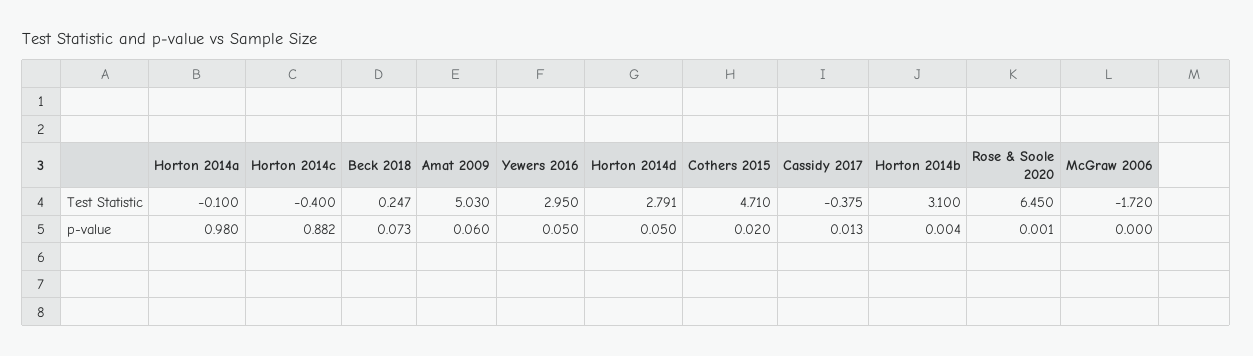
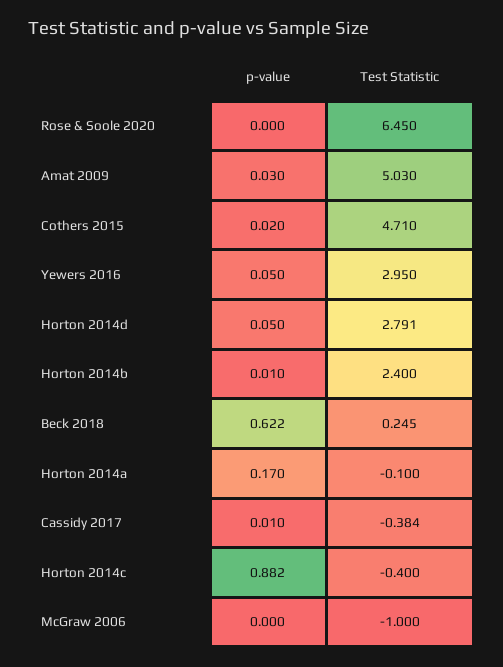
  {
    "Horton 2014a": {
      "Test Statistic": -0.1,
-     "p-value": 0.98
+     "p-value": 0.17
    },
    "Horton 2014c": {
      "Test Statistic": -0.4,
      "p-value": 0.882
    },
    "Beck 2018": {
-     "Test Statistic": 0.247,
+     "Test Statistic": 0.245,
-     "p-value": 0.073
+     "p-value": 0.622
    },
    "Amat 2009": {
      "Test Statistic": 5.03,
-     "p-value": 0.06
+     "p-value": 0.03
    },
    "Yewers 2016": {
      "Test Statistic": 2.95,
      "p-value": 0.05
    },
    "Horton 2014d": {
      "Test Statistic": 2.791,
      "p-value": 0.05
    },
    "Cothers 2015": {
      "Test Statistic": 4.71,
      "p-value": 0.02
    },
    "Cassidy 2017": {
-     "Test Statistic": -0.375,
+     "Test Statistic": -0.384,
-     "p-value": 0.013
+     "p-value": 0.01
    },
    "Horton 2014b": {
-     "Test Statistic": 3.1,
+     "Test Statistic": 2.4,
-     "p-value": 0.004
+     "p-value": 0.01
    },
    "Rose & Soole 2020": {
      "Test Statistic": 6.45,
-     "p-value": 0.001
+     "p-value": 0
    },
    "McGraw 2006": {
-     "Test Statistic": -1.72,
+     "Test Statistic": -1,
      "p-value": 0
    }
  }

